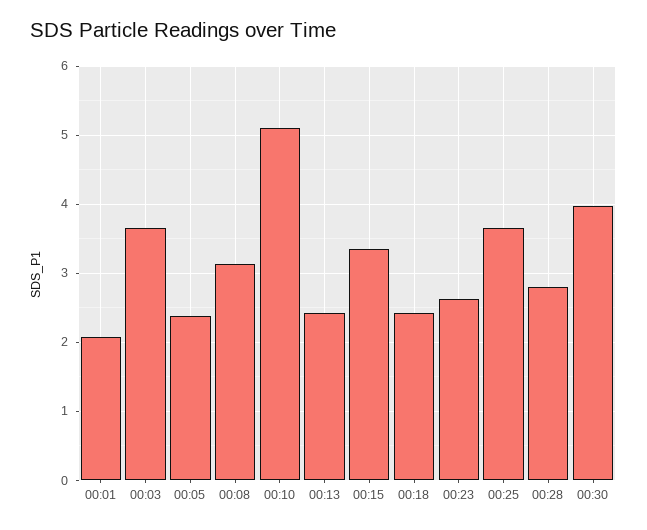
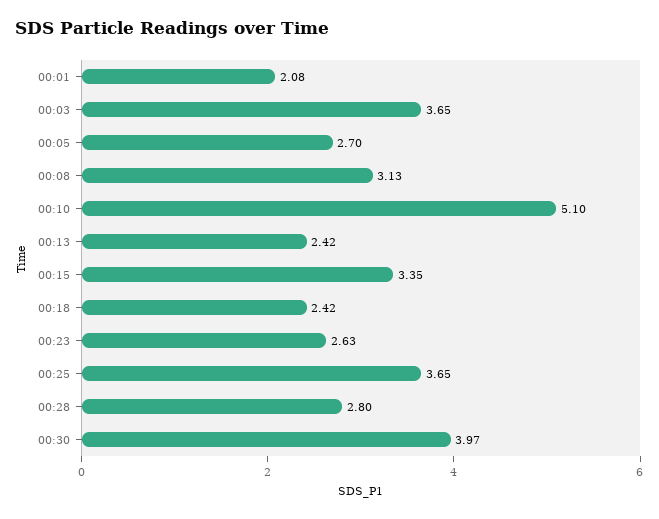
  {
    "00:01": 2.08,
    "00:03": 3.65,
-   "00:05": 2.4,
+   "00:05": 2.7,
    "00:08": 3.13,
    "00:10": 5.1,
    "00:13": 2.42,
    "00:15": 3.35,
    "00:18": 2.42,
    "00:23": 2.63,
    "00:25": 3.65,
    "00:28": 2.8,
    "00:30": 3.97
  }

